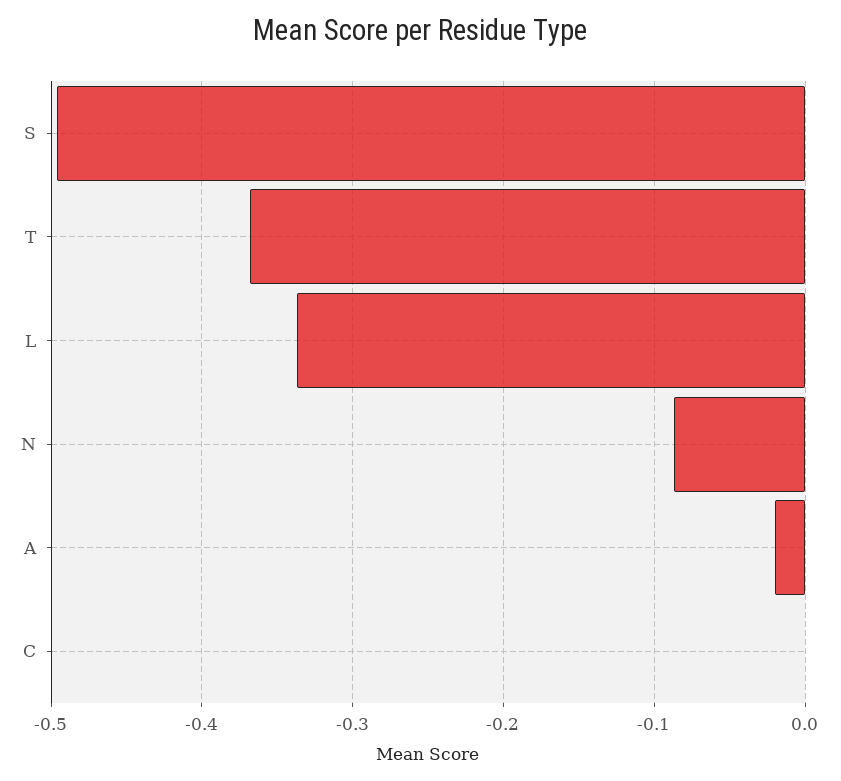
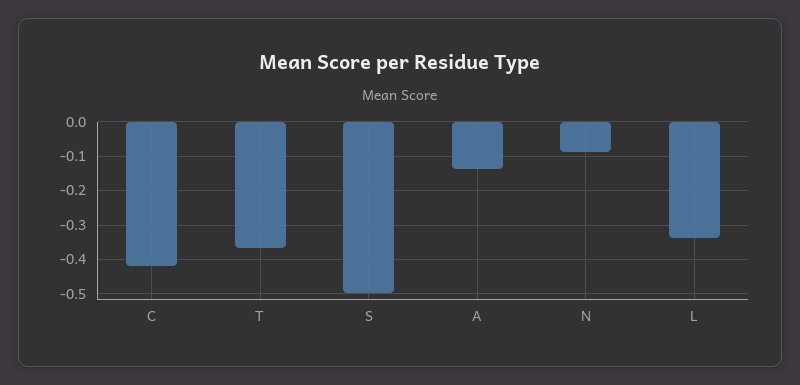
  {
    "S": -0.5,
    "T": -0.37,
    "L": -0.34,
    "N": -0.09,
-   "A": -0.02,
+   "A": -0.14,
-   "C": 0
+   "C": -0.42
  }

